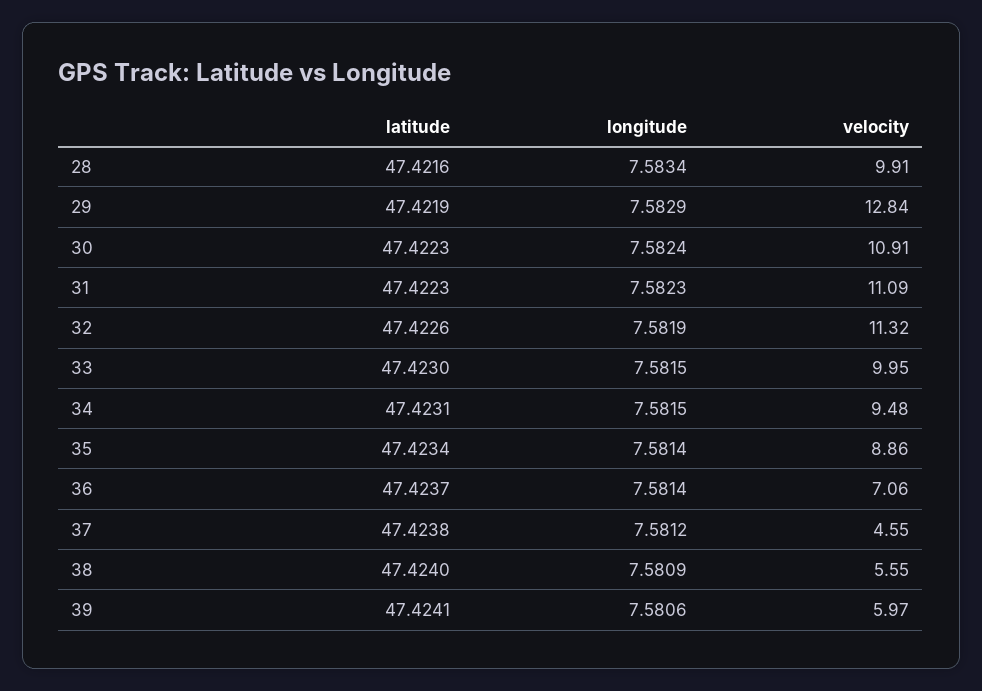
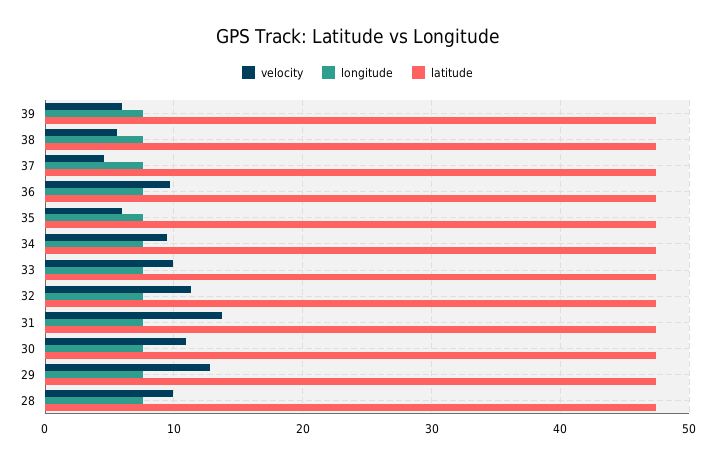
  {
    "latitude": {
      "28": 47.4216,
      "29": 47.4219,
      "30": 47.4223,
      "31": 47.4223,
      "32": 47.4226,
      "33": 47.423,
      "34": 47.4231,
      "35": 47.4234,
      "36": 47.4237,
      "37": 47.4238,
      "38": 47.424,
      "39": 47.4241
    },
    "longitude": {
      "28": 7.5834,
      "29": 7.5829,
      "30": 7.5824,
      "31": 7.5823,
      "32": 7.5819,
      "33": 7.5815,
      "34": 7.5815,
      "35": 7.5814,
      "36": 7.5814,
      "37": 7.5812,
      "38": 7.5809,
      "39": 7.5806
    },
    "velocity": {
      "28": 9.91,
      "29": 12.84,
      "30": 10.91,
-     "31": 11.09,
+     "31": 14,
      "32": 11.32,
      "33": 9.95,
      "34": 9.48,
-     "35": 8.86,
+     "35": 6,
-     "36": 7.06,
+     "36": 10,
      "37": 4.55,
      "38": 5.55,
      "39": 5.97
    }
  }

